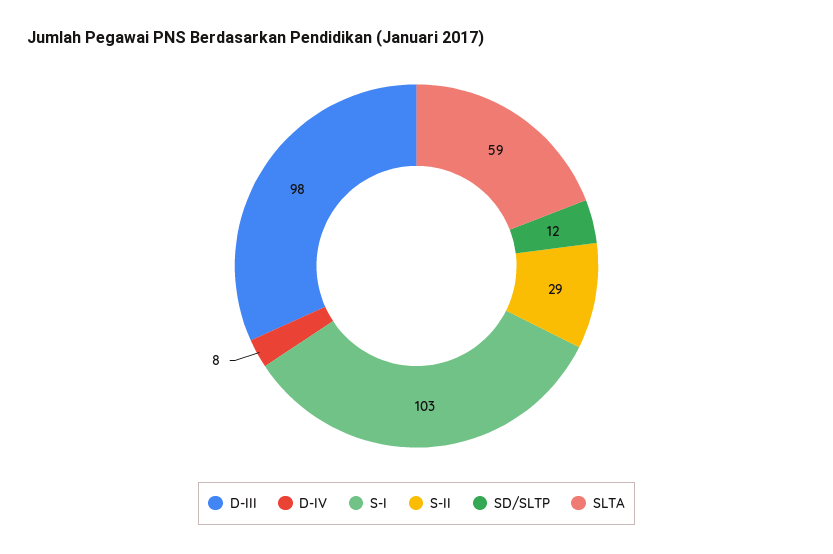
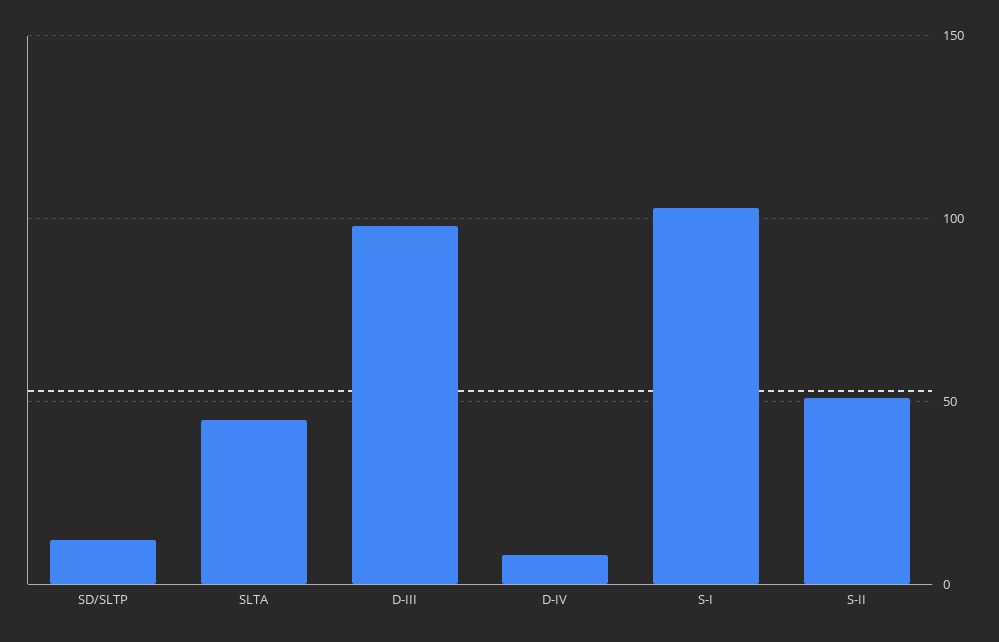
  {
    "D-III": 98,
    "D-IV": 8,
    "S-I": 103,
-   "S-II": 29,
+   "S-II": 50,
    "SD/SLTP": 12,
-   "SLTA": 59
+   "SLTA": 45
  }

